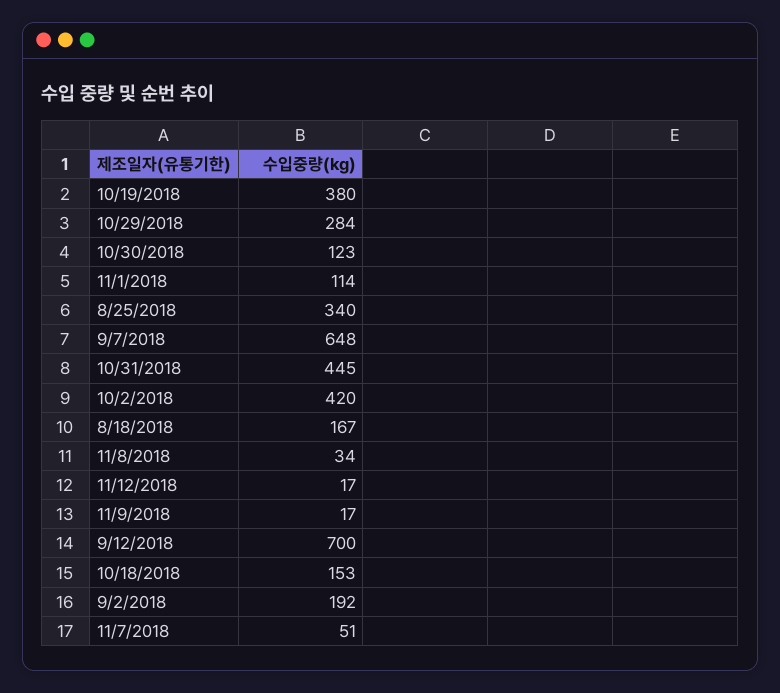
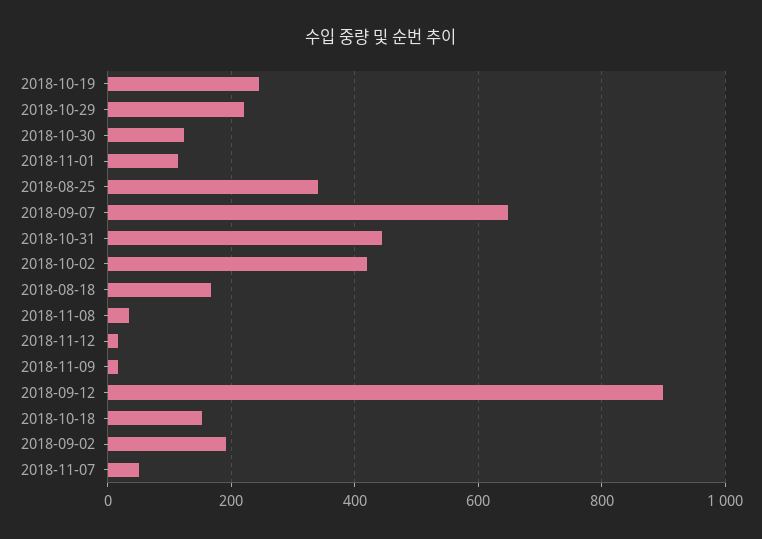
  {
-   "10/19/2018": 380,
+   "10/19/2018": 240,
-   "10/29/2018": 284,
+   "10/29/2018": 220,
    "10/30/2018": 123,
    "11/1/2018": 114,
    "8/25/2018": 340,
    "9/7/2018": 648,
    "10/31/2018": 445,
    "10/2/2018": 420,
    "8/18/2018": 167,
    "11/8/2018": 34,
    "11/12/2018": 17,
    "11/9/2018": 17,
-   "9/12/2018": 700,
+   "9/12/2018": 900,
    "10/18/2018": 153,
    "9/2/2018": 192,
    "11/7/2018": 51
  }

